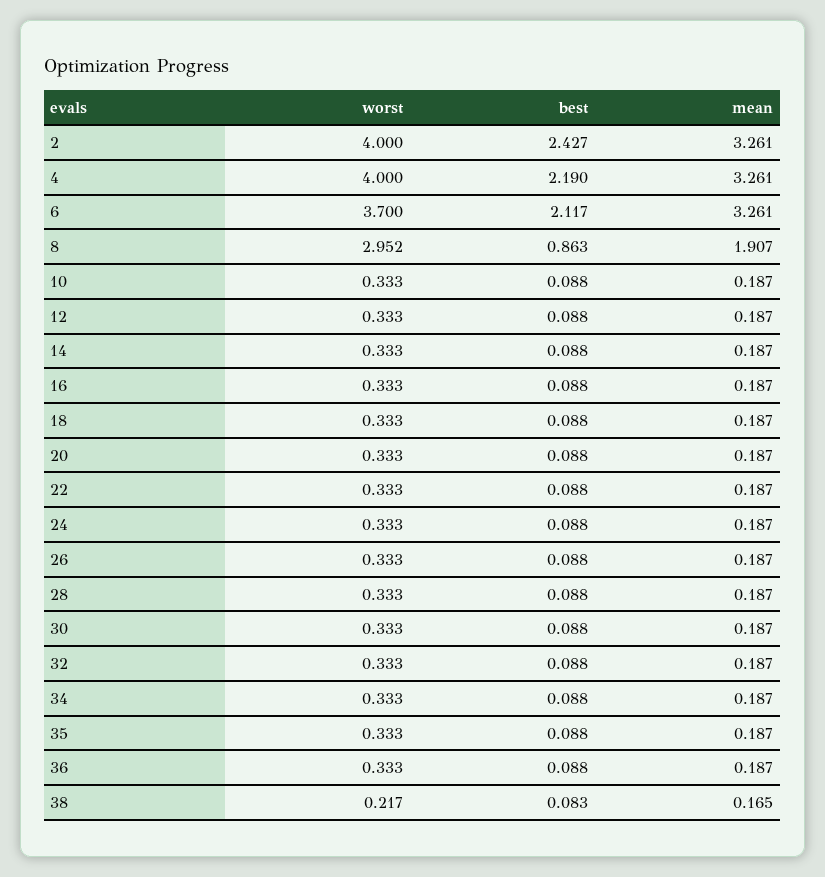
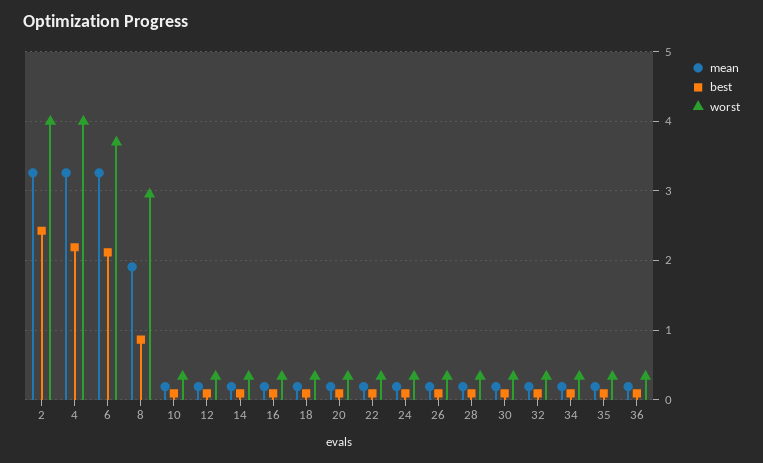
  {
    "worst": {
      "2": 4,
      "4": 4,
      "6": 3.7,
      "8": 2.952,
      "10": 0.333,
      "12": 0.333,
      "14": 0.333,
      "16": 0.333,
      "18": 0.333,
      "20": 0.333,
      "22": 0.333,
      "24": 0.333,
      "26": 0.333,
      "28": 0.333,
      "30": 0.333,
      "32": 0.333,
      "34": 0.333,
      "35": 0.333,
-     "36": 0.333,
+     "36": 0.333
-     "38": 0.217
    },
    "best": {
      "2": 2.427,
      "4": 2.19,
      "6": 2.117,
      "8": 0.863,
      "10": 0.088,
      "12": 0.088,
      "14": 0.088,
      "16": 0.088,
      "18": 0.088,
      "20": 0.088,
      "22": 0.088,
      "24": 0.088,
      "26": 0.088,
      "28": 0.088,
      "30": 0.088,
      "32": 0.088,
      "34": 0.088,
      "35": 0.088,
-     "36": 0.088,
+     "36": 0.088
-     "38": 0.083
    },
    "mean": {
      "2": 3.261,
      "4": 3.261,
      "6": 3.261,
      "8": 1.907,
      "10": 0.187,
      "12": 0.187,
      "14": 0.187,
      "16": 0.187,
      "18": 0.187,
      "20": 0.187,
      "22": 0.187,
      "24": 0.187,
      "26": 0.187,
      "28": 0.187,
      "30": 0.187,
      "32": 0.187,
      "34": 0.187,
      "35": 0.187,
-     "36": 0.187,
+     "36": 0.187
-     "38": 0.165
    }
  }

